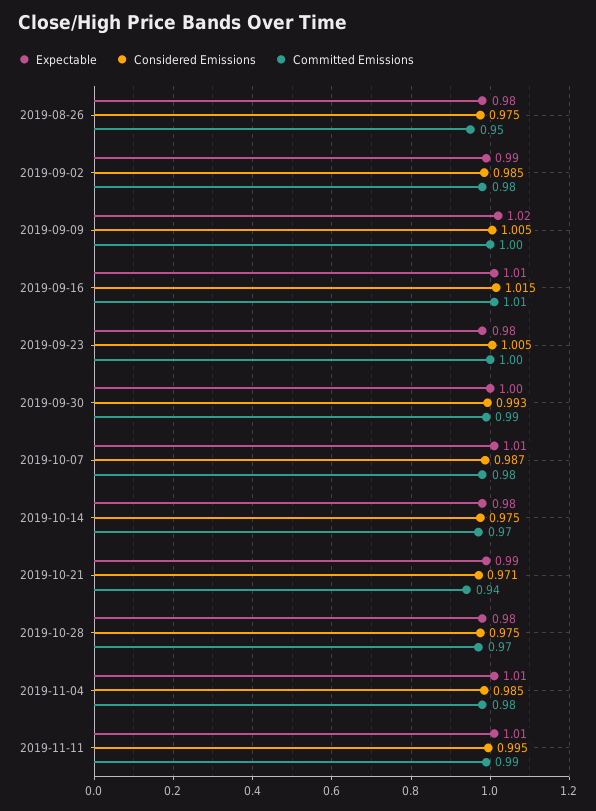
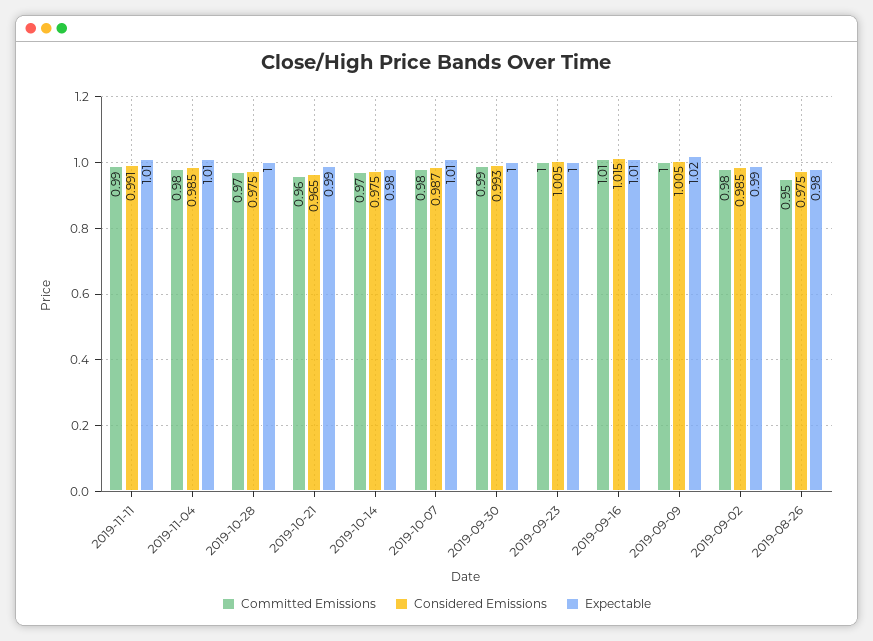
  {
    "Expectable": {
      "2019-08-26": 0.98,
      "2019-09-02": 0.99,
      "2019-09-09": 1.02,
      "2019-09-16": 1.01,
-     "2019-09-23": 0.98,
+     "2019-09-23": 1,
      "2019-09-30": 1,
      "2019-10-07": 1.01,
      "2019-10-14": 0.98,
      "2019-10-21": 0.99,
-     "2019-10-28": 0.98,
+     "2019-10-28": 1,
      "2019-11-04": 1.01,
      "2019-11-11": 1.01
    },
    "Considered Emissions": {
      "2019-08-26": 0.975,
      "2019-09-02": 0.985,
      "2019-09-09": 1.005,
      "2019-09-16": 1.015,
      "2019-09-23": 1.005,
      "2019-09-30": 0.993,
      "2019-10-07": 0.987,
      "2019-10-14": 0.975,
-     "2019-10-21": 0.971,
+     "2019-10-21": 0.965,
      "2019-10-28": 0.975,
      "2019-11-04": 0.985,
-     "2019-11-11": 0.995
+     "2019-11-11": 0.991
    },
    "Committed Emissions": {
      "2019-08-26": 0.95,
      "2019-09-02": 0.98,
      "2019-09-09": 1,
      "2019-09-16": 1.01,
      "2019-09-23": 1,
      "2019-09-30": 0.99,
      "2019-10-07": 0.98,
      "2019-10-14": 0.97,
-     "2019-10-21": 0.94,
+     "2019-10-21": 0.96,
      "2019-10-28": 0.97,
      "2019-11-04": 0.98,
      "2019-11-11": 0.99
    }
  }

